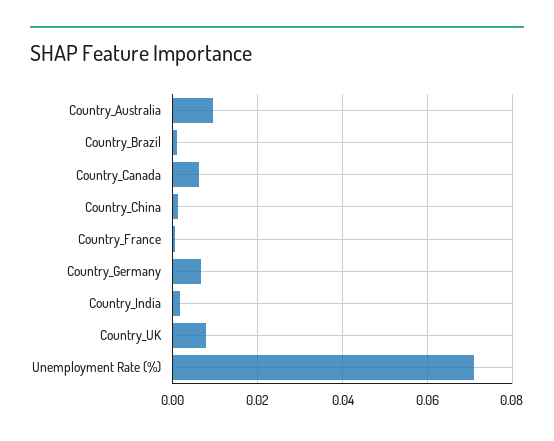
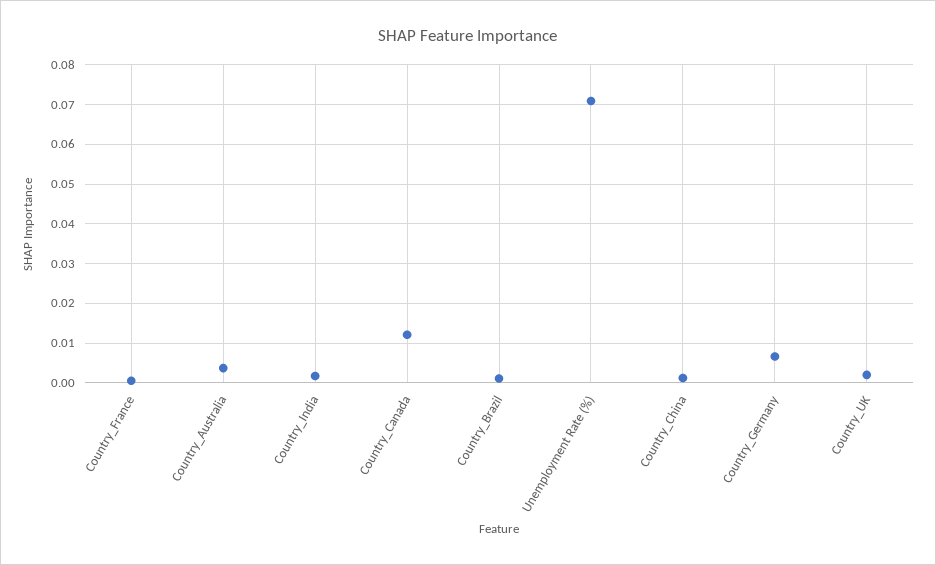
  {
-   "Country_Australia": 0.01,
+   "Country_Australia": 0.004,
    "Country_Brazil": 0.002,
-   "Country_Canada": 0.006,
+   "Country_Canada": 0.012,
    "Country_China": 0.002,
    "Country_France": 0,
    "Country_Germany": 0.006,
    "Country_India": 0.002,
-   "Country_UK": 0.008,
+   "Country_UK": 0.002,
    "Unemployment Rate (%)": 0.07
  }

